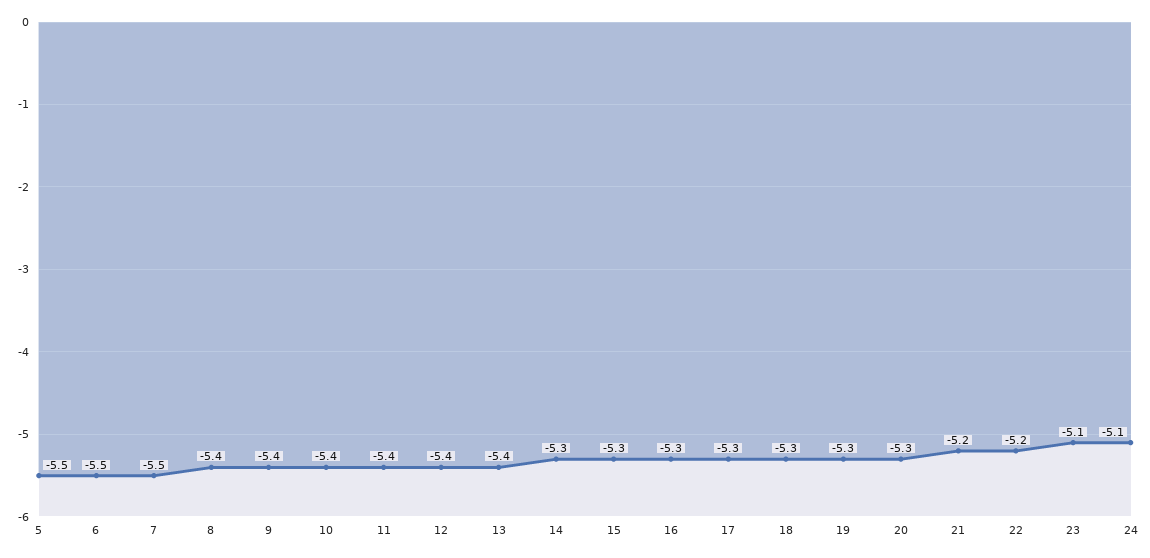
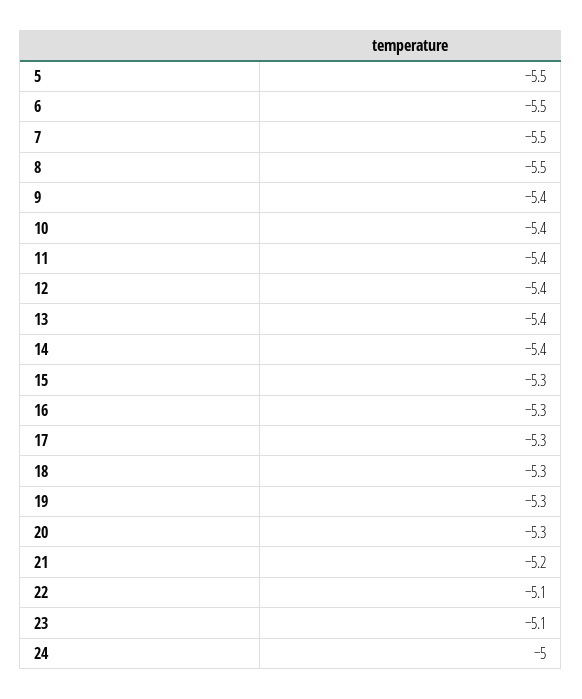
  {
    "5": -5.5,
    "6": -5.5,
    "7": -5.5,
-   "8": -5.4,
+   "8": -5.5,
    "9": -5.4,
    "10": -5.4,
    "11": -5.4,
    "12": -5.4,
    "13": -5.4,
-   "14": -5.3,
+   "14": -5.4,
    "15": -5.3,
    "16": -5.3,
    "17": -5.3,
    "18": -5.3,
    "19": -5.3,
    "20": -5.3,
    "21": -5.2,
-   "22": -5.2,
+   "22": -5.1,
    "23": -5.1,
-   "24": -5.1
+   "24": -5
  }

